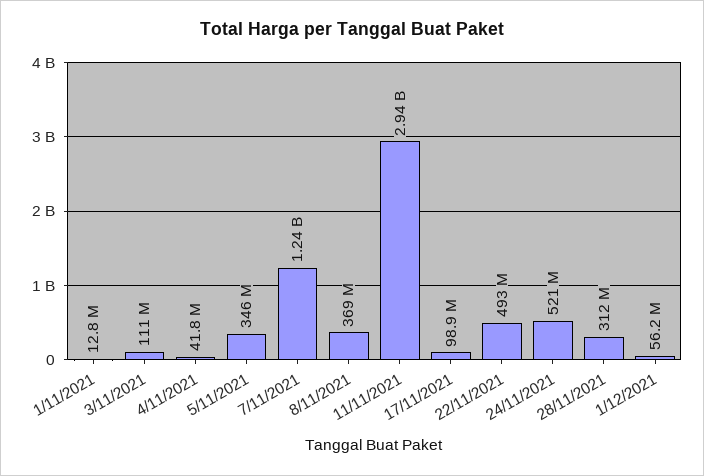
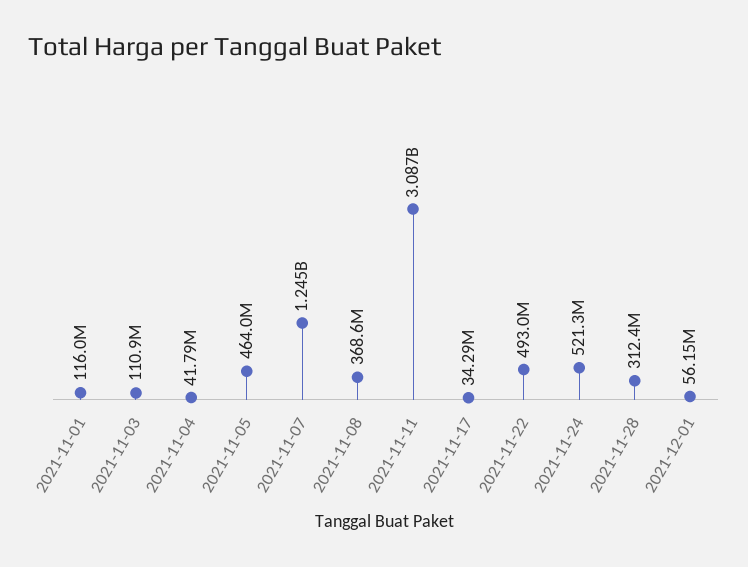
  {
-   "1/11/2021": 12800000,
+   "1/11/2021": 116000000,
    "3/11/2021": 110900000,
    "4/11/2021": 41790000,
-   "5/11/2021": 346000000,
+   "5/11/2021": 464000000,
    "7/11/2021": 1245000000,
    "8/11/2021": 368600000,
-   "11/11/2021": 2940000000,
+   "11/11/2021": 3087000000,
-   "17/11/2021": 98900000,
+   "17/11/2021": 34290000,
    "22/11/2021": 493000000,
    "24/11/2021": 521300000,
    "28/11/2021": 312400000,
    "1/12/2021": 56150000
  }

